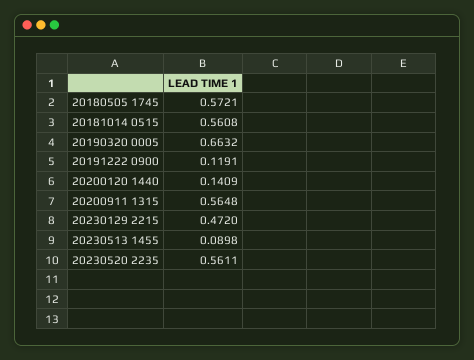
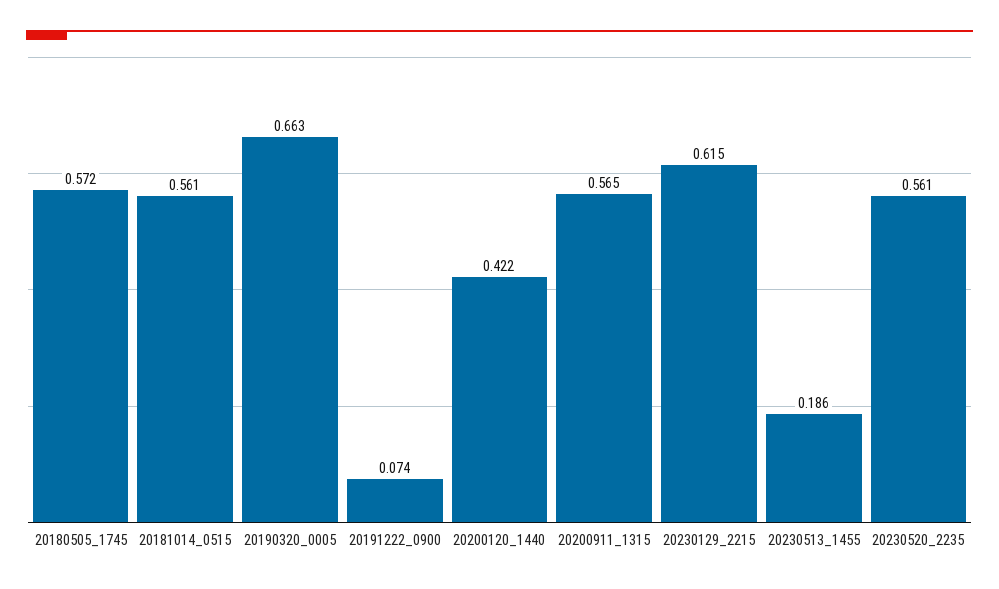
  {
    "20180505 1745": 0.5721,
    "20181014 0515": 0.5608,
    "20190320 0005": 0.6632,
-   "20191222 0900": 0.1191,
+   "20191222 0900": 0.074,
-   "20200120 1440": 0.1409,
+   "20200120 1440": 0.422,
    "20200911 1315": 0.5648,
-   "20230129 2215": 0.472,
+   "20230129 2215": 0.615,
-   "20230513 1455": 0.0898,
+   "20230513 1455": 0.186,
    "20230520 2235": 0.5611
  }

